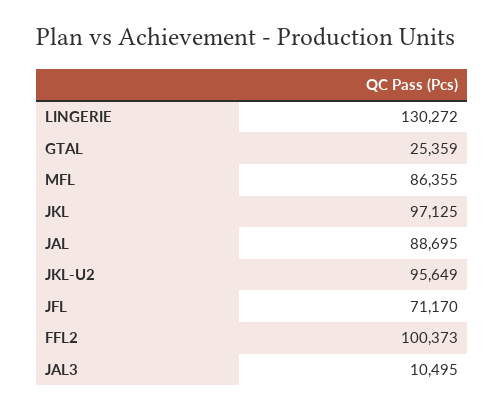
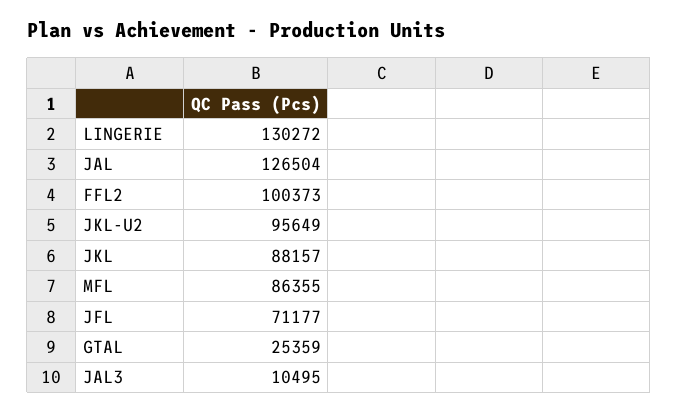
  {
    "LINGERIE": 130272,
    "GTAL": 25359,
    "MFL": 86355,
-   "JKL": 97125,
+   "JKL": 88157,
-   "JAL": 88695,
+   "JAL": 126504,
    "JKL-U2": 95649,
-   "JFL": 71170,
+   "JFL": 71177,
    "FFL2": 100373,
    "JAL3": 10495
  }

